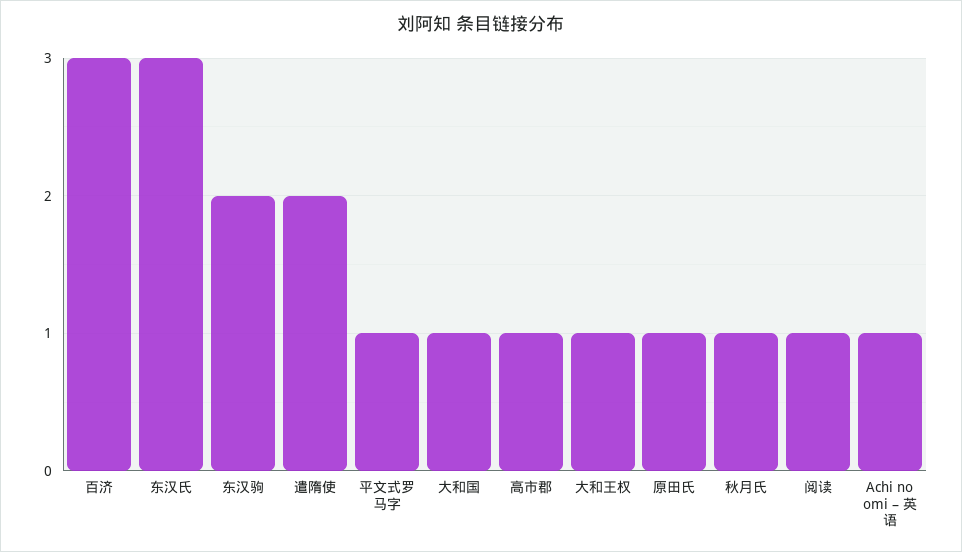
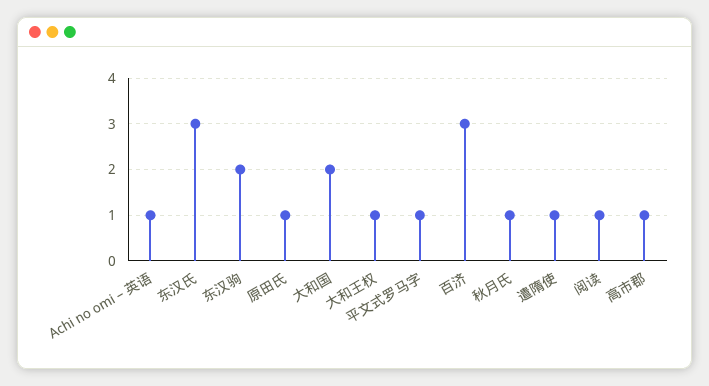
  {
    "百济": 3,
    "东汉氏": 3,
    "东汉驹": 2,
-   "遣隋使": 2,
+   "遣隋使": 1,
    "平文式罗马字": 1,
-   "大和国": 1,
+   "大和国": 2,
    "高市郡": 1,
    "大和王权": 1,
    "原田氏": 1,
    "秋月氏": 1,
    "阅读": 1,
    "Achi no omi – 英语": 1
  }

